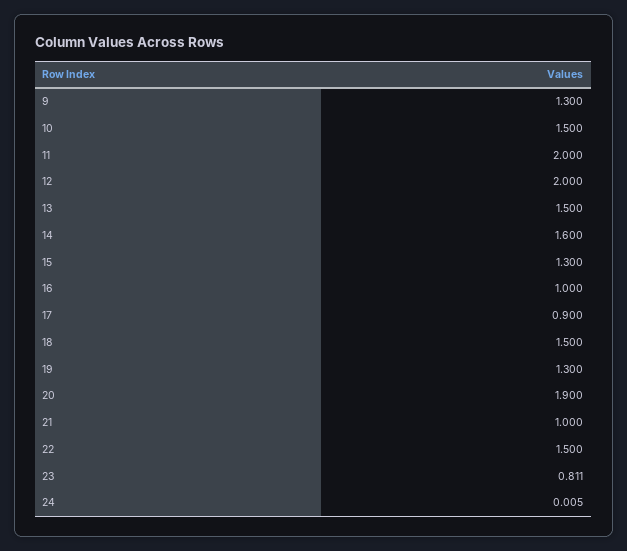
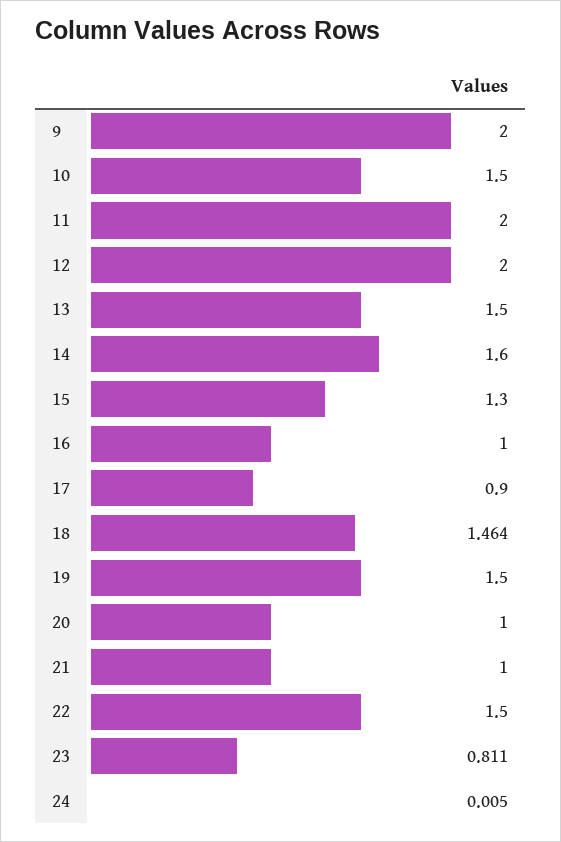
  {
-   "9": 1.3,
+   "9": 2,
    "10": 1.5,
    "11": 2,
    "12": 2,
    "13": 1.5,
    "14": 1.6,
    "15": 1.3,
    "16": 1,
    "17": 0.9,
-   "18": 1.5,
+   "18": 1.464,
-   "19": 1.3,
+   "19": 1.5,
-   "20": 1.9,
+   "20": 1,
    "21": 1,
    "22": 1.5,
    "23": 0.811,
    "24": 0.005
  }

